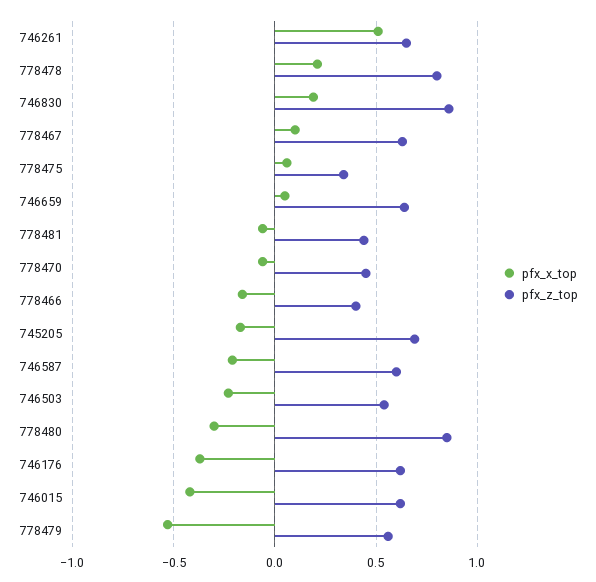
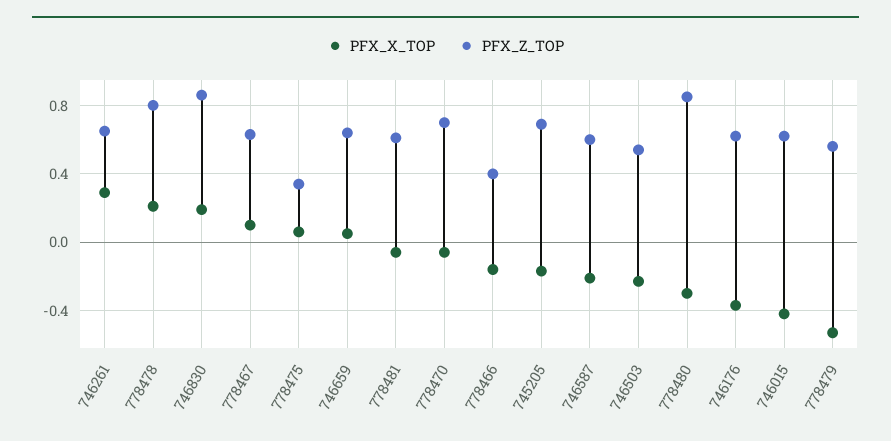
  {
    "pfx_x_top": {
-     "746261": 0.5,
+     "746261": 0.3,
      "778478": 0.2,
      "746830": 0.2,
      "778467": 0.1,
      "778475": 0.05,
      "746659": 0.05,
      "778481": -0.05,
      "778470": -0.05,
      "778466": -0.15,
      "745205": -0.15,
      "746587": -0.2,
      "746503": -0.25,
      "778480": -0.3,
      "746176": -0.35,
      "746015": -0.4,
      "778479": -0.55
    },
    "pfx_z_top": {
      "746261": 0.65,
      "778478": 0.8,
      "746830": 0.85,
      "778467": 0.65,
      "778475": 0.35,
      "746659": 0.65,
-     "778481": 0.45,
+     "778481": 0.6,
-     "778470": 0.45,
+     "778470": 0.7,
      "778466": 0.4,
      "745205": 0.7,
      "746587": 0.6,
      "746503": 0.55,
      "778480": 0.85,
      "746176": 0.6,
      "746015": 0.6,
      "778479": 0.55
    }
  }

